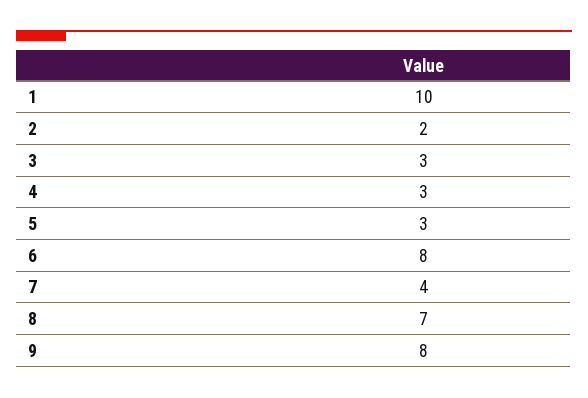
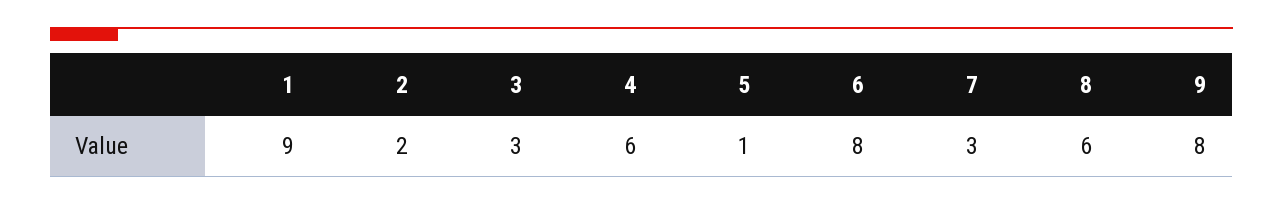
  {
-   "1": 10,
+   "1": 9,
    "2": 2,
    "3": 3,
-   "4": 3,
+   "4": 6,
-   "5": 3,
+   "5": 1,
    "6": 8,
-   "7": 4,
+   "7": 3,
-   "8": 7,
+   "8": 6,
    "9": 8
  }

